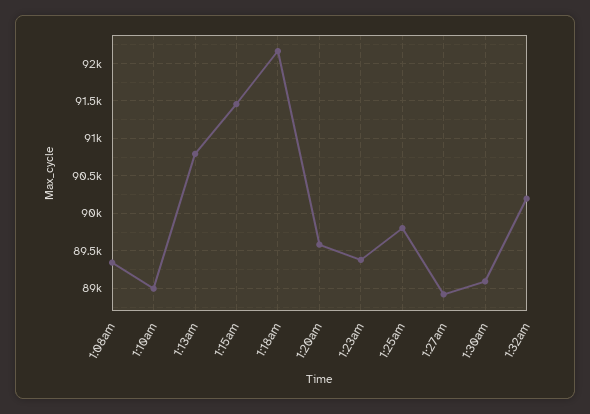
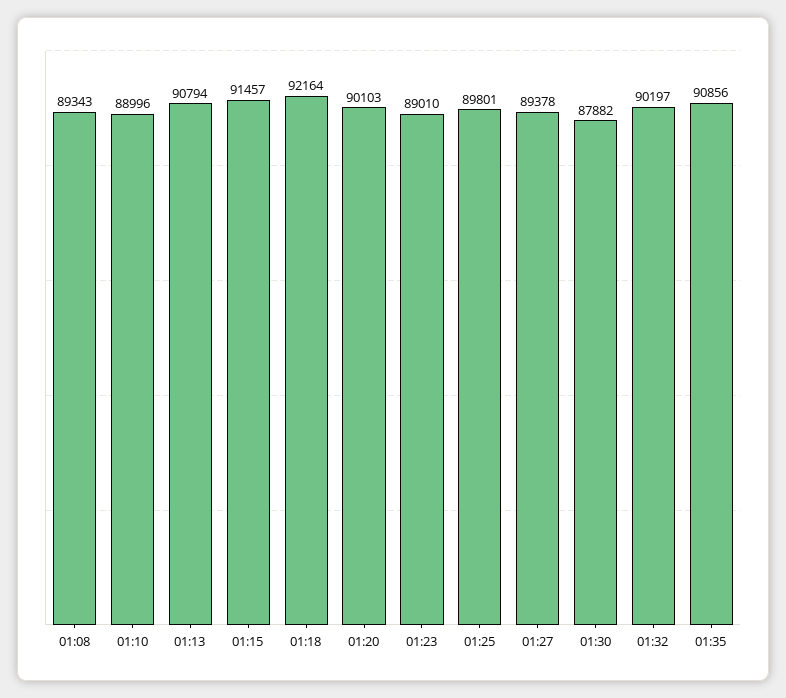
  {
    "1:08am": 89343,
    "1:10am": 88996,
    "1:13am": 90794,
    "1:15am": 91457,
    "1:18am": 92164,
-   "1:20am": 89600,
+   "1:20am": 90103,
-   "1:23am": 89400,
+   "1:23am": 89010,
    "1:25am": 89801,
-   "1:27am": 88900,
+   "1:27am": 89378,
-   "1:30am": 89100,
+   "1:30am": 87882,
-   "1:32am": 90197
+   "1:32am": 90197,
+   "01:35": 90856
  }

